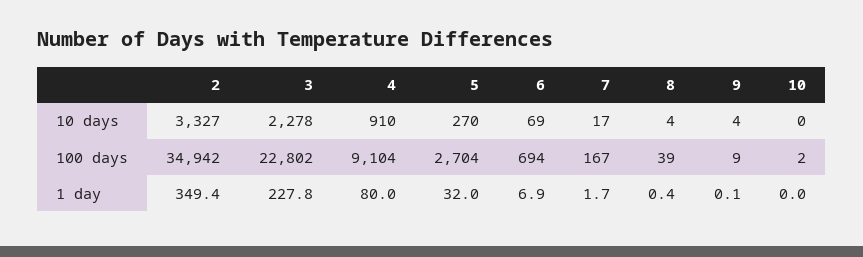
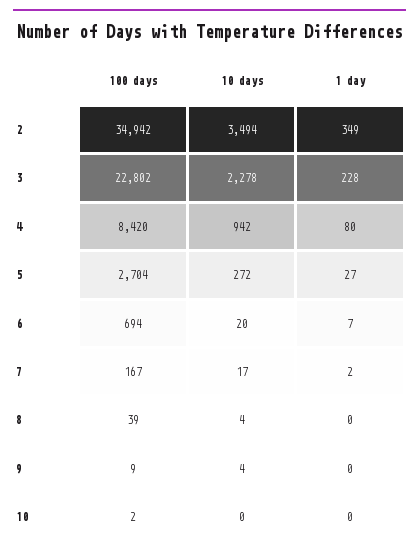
  {
    "2": {
-     "10 days": 3327,
+     "10 days": 3494,
      "100 days": 34942,
      "1 day": 349.4
    },
    "3": {
      "10 days": 2278,
      "100 days": 22802,
      "1 day": 227.8
    },
    "4": {
-     "10 days": 910,
+     "10 days": 942,
-     "100 days": 9104,
+     "100 days": 8420,
      "1 day": 80
    },
    "5": {
-     "10 days": 270,
+     "10 days": 272,
      "100 days": 2704,
-     "1 day": 32
+     "1 day": 27
    },
    "6": {
-     "10 days": 69,
+     "10 days": 20,
      "100 days": 694,
      "1 day": 6.9
    },
    "7": {
      "10 days": 17,
      "100 days": 167,
      "1 day": 1.7
    },
    "8": {
      "10 days": 4,
      "100 days": 39,
      "1 day": 0.4
    },
    "9": {
      "10 days": 4,
      "100 days": 9,
      "1 day": 0.1
    },
    "10": {
      "10 days": 0,
      "100 days": 2,
      "1 day": 0
    }
  }

